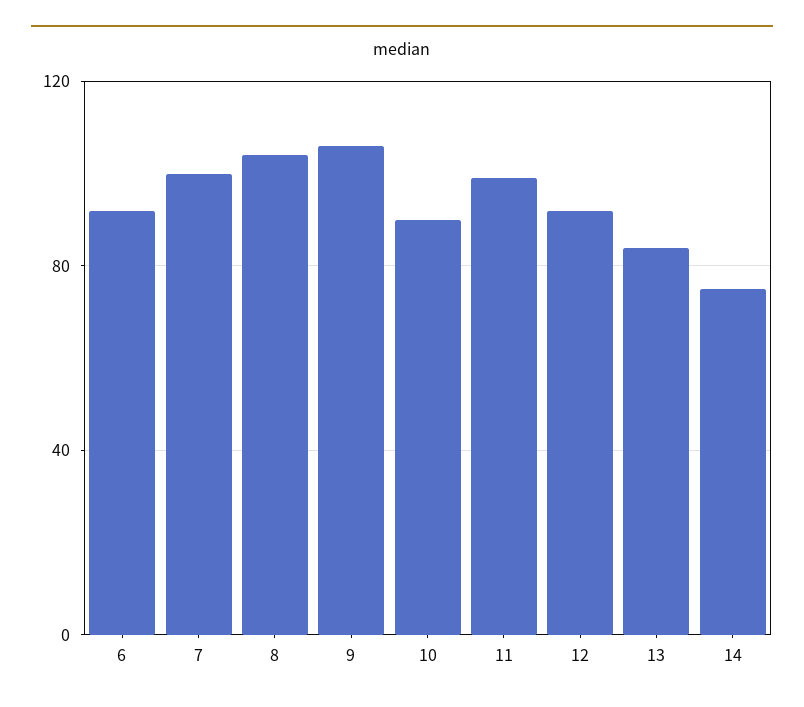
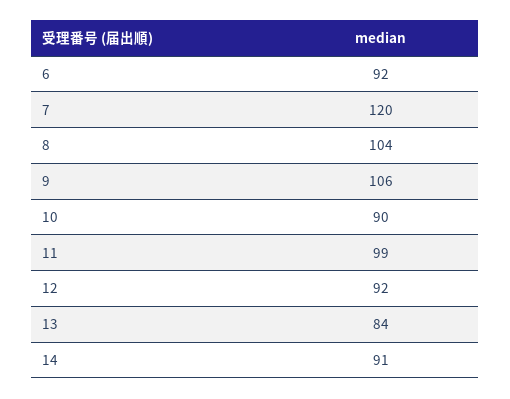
  {
    "6": 92,
-   "7": 100,
+   "7": 120,
    "8": 104,
    "9": 106,
    "10": 90,
    "11": 99,
    "12": 92,
    "13": 84,
-   "14": 75
+   "14": 91
  }

